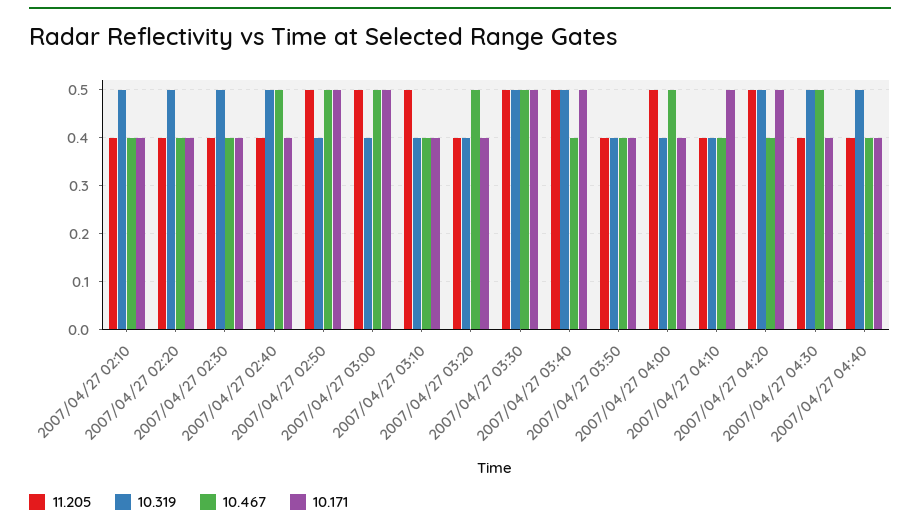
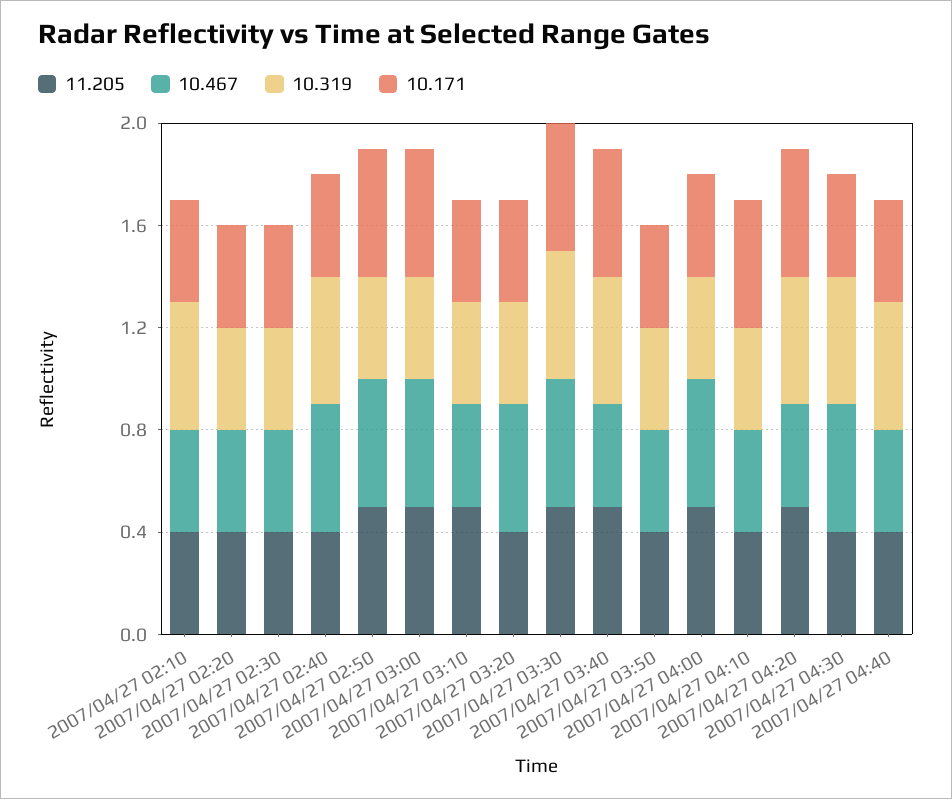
  {
    "11.205": {
      "2007/04/27 02:10": 0.4,
      "2007/04/27 02:20": 0.4,
      "2007/04/27 02:30": 0.4,
      "2007/04/27 02:40": 0.4,
      "2007/04/27 02:50": 0.5,
      "2007/04/27 03:00": 0.5,
      "2007/04/27 03:10": 0.5,
      "2007/04/27 03:20": 0.4,
      "2007/04/27 03:30": 0.5,
      "2007/04/27 03:40": 0.5,
      "2007/04/27 03:50": 0.4,
      "2007/04/27 04:00": 0.5,
      "2007/04/27 04:10": 0.4,
      "2007/04/27 04:20": 0.5,
      "2007/04/27 04:30": 0.4,
      "2007/04/27 04:40": 0.4
    },
    "10.319": {
      "2007/04/27 02:10": 0.5,
-     "2007/04/27 02:20": 0.5,
+     "2007/04/27 02:20": 0.4,
-     "2007/04/27 02:30": 0.5,
+     "2007/04/27 02:30": 0.4,
      "2007/04/27 02:40": 0.5,
      "2007/04/27 02:50": 0.4,
      "2007/04/27 03:00": 0.4,
      "2007/04/27 03:10": 0.4,
      "2007/04/27 03:20": 0.4,
      "2007/04/27 03:30": 0.5,
      "2007/04/27 03:40": 0.5,
      "2007/04/27 03:50": 0.4,
      "2007/04/27 04:00": 0.4,
      "2007/04/27 04:10": 0.4,
      "2007/04/27 04:20": 0.5,
      "2007/04/27 04:30": 0.5,
      "2007/04/27 04:40": 0.5
    },
    "10.467": {
      "2007/04/27 02:10": 0.4,
      "2007/04/27 02:20": 0.4,
      "2007/04/27 02:30": 0.4,
      "2007/04/27 02:40": 0.5,
      "2007/04/27 02:50": 0.5,
      "2007/04/27 03:00": 0.5,
      "2007/04/27 03:10": 0.4,
      "2007/04/27 03:20": 0.5,
      "2007/04/27 03:30": 0.5,
      "2007/04/27 03:40": 0.4,
      "2007/04/27 03:50": 0.4,
      "2007/04/27 04:00": 0.5,
      "2007/04/27 04:10": 0.4,
      "2007/04/27 04:20": 0.4,
      "2007/04/27 04:30": 0.5,
      "2007/04/27 04:40": 0.4
    },
    "10.171": {
      "2007/04/27 02:10": 0.4,
      "2007/04/27 02:20": 0.4,
      "2007/04/27 02:30": 0.4,
      "2007/04/27 02:40": 0.4,
      "2007/04/27 02:50": 0.5,
      "2007/04/27 03:00": 0.5,
      "2007/04/27 03:10": 0.4,
      "2007/04/27 03:20": 0.4,
      "2007/04/27 03:30": 0.5,
      "2007/04/27 03:40": 0.5,
      "2007/04/27 03:50": 0.4,
      "2007/04/27 04:00": 0.4,
      "2007/04/27 04:10": 0.5,
      "2007/04/27 04:20": 0.5,
      "2007/04/27 04:30": 0.4,
      "2007/04/27 04:40": 0.4
    }
  }

